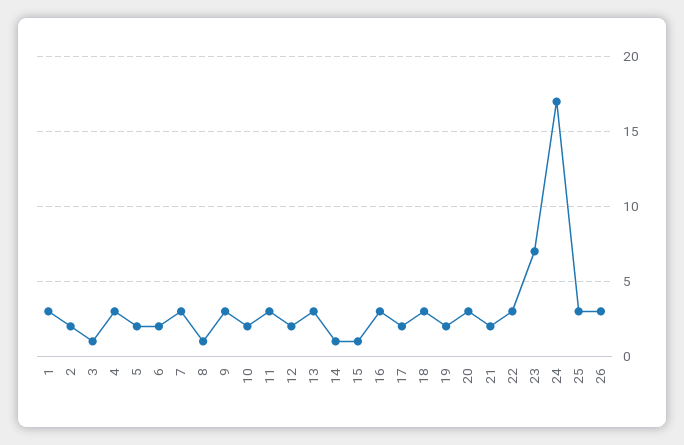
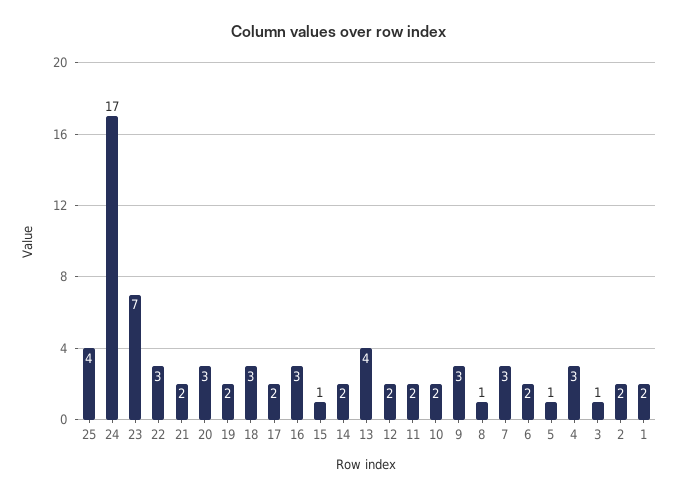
  {
-   "1": 3,
+   "1": 2,
    "2": 2,
    "3": 1,
    "4": 3,
-   "5": 2,
+   "5": 1,
    "6": 2,
    "7": 3,
    "8": 1,
    "9": 3,
    "10": 2,
-   "11": 3,
+   "11": 2,
    "12": 2,
-   "13": 3,
+   "13": 4,
-   "14": 1,
+   "14": 2,
    "15": 1,
    "16": 3,
    "17": 2,
    "18": 3,
    "19": 2,
    "20": 3,
    "21": 2,
    "22": 3,
    "23": 7,
    "24": 17,
-   "25": 3,
+   "25": 4
-   "26": 3
  }

